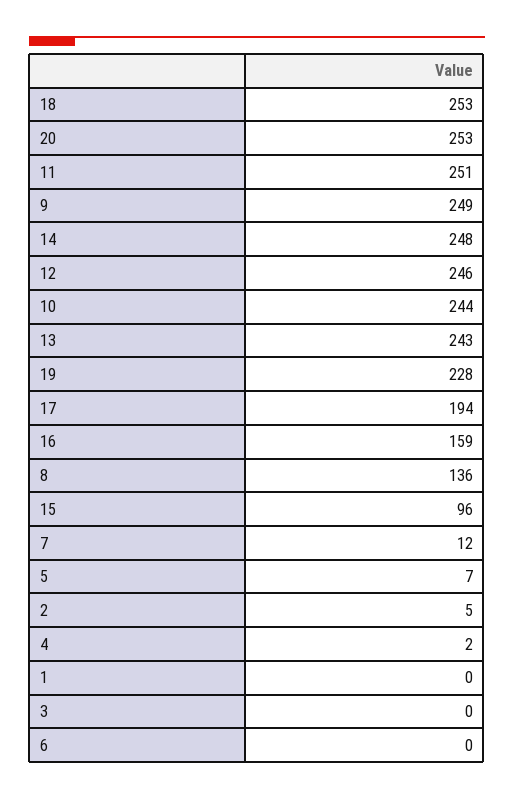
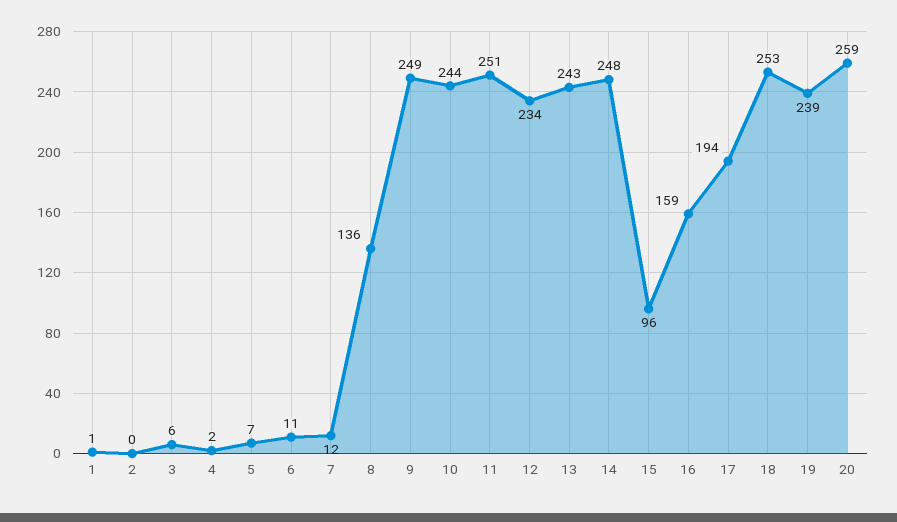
  {
    "18": 253,
-   "20": 253,
+   "20": 259,
    "11": 251,
    "9": 249,
    "14": 248,
-   "12": 246,
+   "12": 234,
    "10": 244,
    "13": 243,
-   "19": 228,
+   "19": 239,
    "17": 194,
    "16": 159,
    "8": 136,
    "15": 96,
    "7": 12,
    "5": 7,
-   "2": 5,
+   "2": 0,
    "4": 2,
-   "1": 0,
+   "1": 1,
-   "3": 0,
+   "3": 6,
-   "6": 0
+   "6": 11
  }

